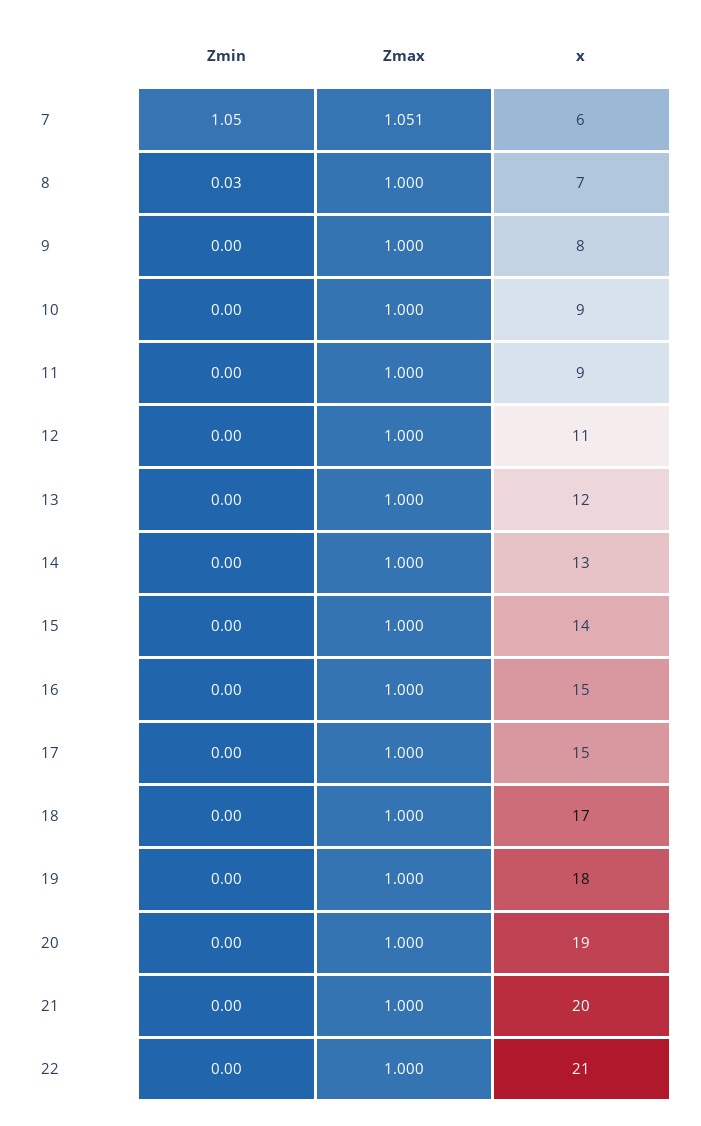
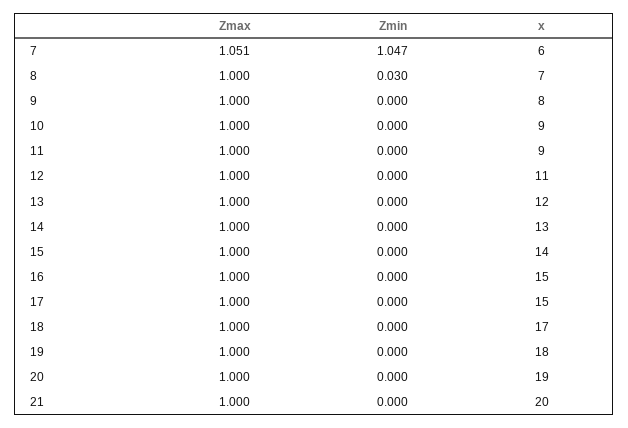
  {
    "Zmin": {
      "7": 1.047,
      "8": 0.03,
      "9": 0,
      "10": 0,
      "11": 0,
      "12": 0,
      "13": 0,
      "14": 0,
      "15": 0,
      "16": 0,
      "17": 0,
      "18": 0,
      "19": 0,
      "20": 0,
-     "21": 0,
+     "21": 0
-     "22": 0
    },
    "Zmax": {
      "7": 1.051,
      "8": 1,
      "9": 1,
      "10": 1,
      "11": 1,
      "12": 1,
      "13": 1,
      "14": 1,
      "15": 1,
      "16": 1,
      "17": 1,
      "18": 1,
      "19": 1,
      "20": 1,
-     "21": 1,
+     "21": 1
-     "22": 1
    },
    "x": {
      "7": 6,
      "8": 7,
      "9": 8,
      "10": 9,
      "11": 9,
      "12": 11,
      "13": 12,
      "14": 13,
      "15": 14,
      "16": 15,
      "17": 15,
      "18": 17,
      "19": 18,
      "20": 19,
-     "21": 20,
+     "21": 20
-     "22": 21
    }
  }

